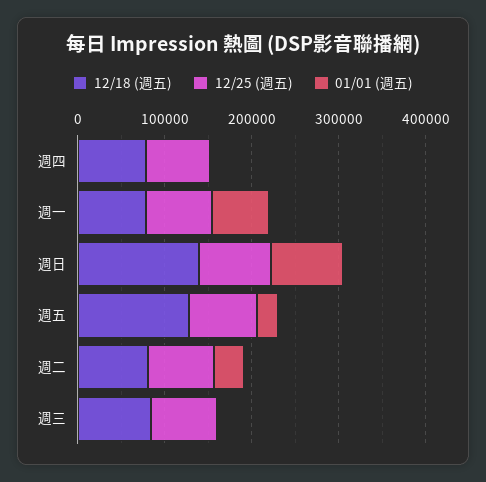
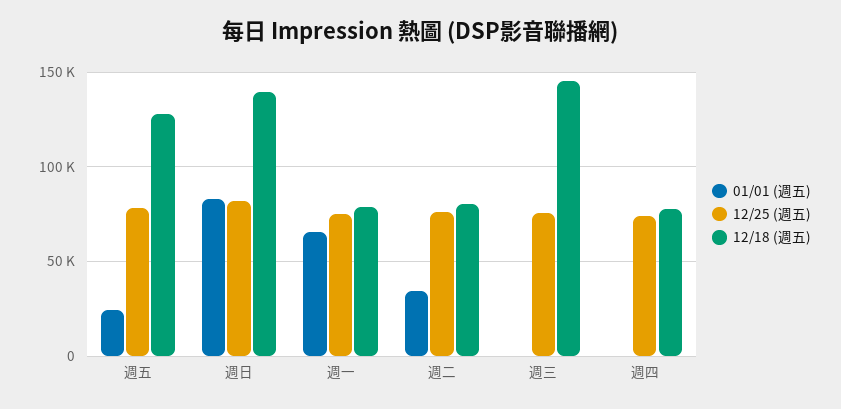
  {
    "12/18 (週五)": {
      "週四": 80000,
      "週一": 80000,
      "週日": 140000,
      "週五": 130000,
      "週二": 80000,
-     "週三": 80000
+     "週三": 145000
    },
    "12/25 (週五)": {
      "週四": 75000,
      "週一": 75000,
      "週日": 80000,
      "週五": 80000,
      "週二": 75000,
      "週三": 75000
    },
    "01/01 (週五)": {
      "週四": 0,
      "週一": 65000,
      "週日": 85000,
      "週五": 25000,
      "週二": 35000,
      "週三": 0
    }
  }

